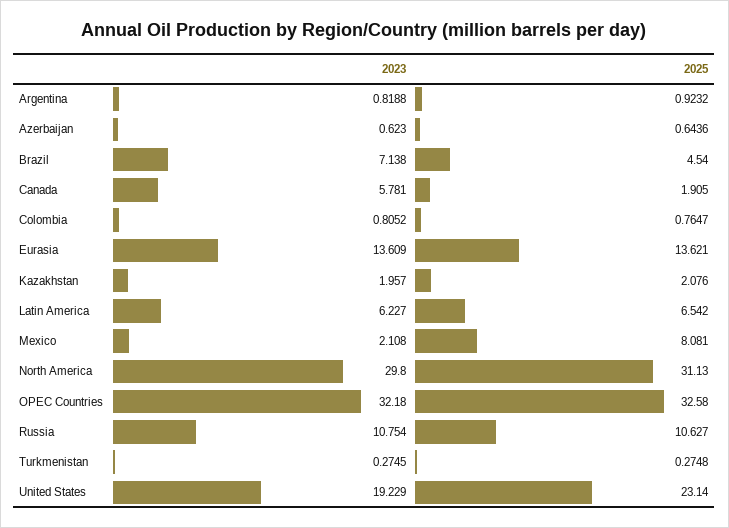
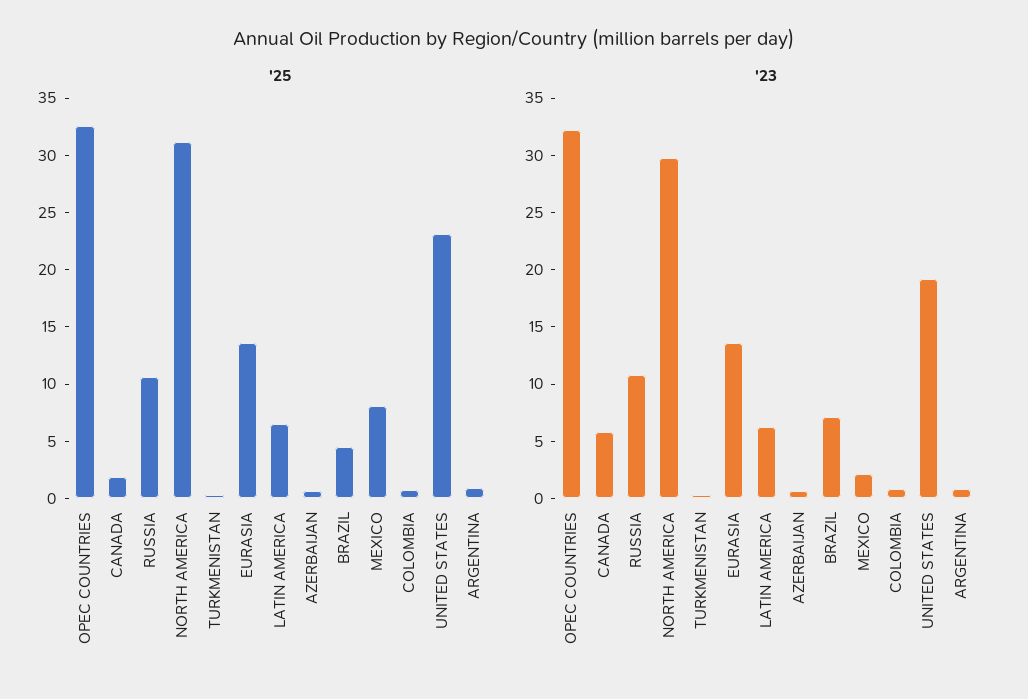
  {
    "2023": {
      "Argentina": 0.8188,
      "Azerbaijan": 0.623,
      "Brazil": 7.138,
      "Canada": 5.781,
      "Colombia": 0.8052,
      "Eurasia": 13.609,
-     "Kazakhstan": 1.957,
      "Latin America": 6.227,
      "Mexico": 2.108,
      "North America": 29.8,
      "OPEC Countries": 32.18,
      "Russia": 10.754,
      "Turkmenistan": 0.2745,
      "United States": 19.229
    },
    "2025": {
      "Argentina": 0.9232,
      "Azerbaijan": 0.6436,
      "Brazil": 4.54,
      "Canada": 1.905,
      "Colombia": 0.7647,
      "Eurasia": 13.621,
-     "Kazakhstan": 2.076,
      "Latin America": 6.542,
      "Mexico": 8.081,
      "North America": 31.13,
      "OPEC Countries": 32.58,
      "Russia": 10.627,
      "Turkmenistan": 0.2748,
      "United States": 23.14
    }
  }

